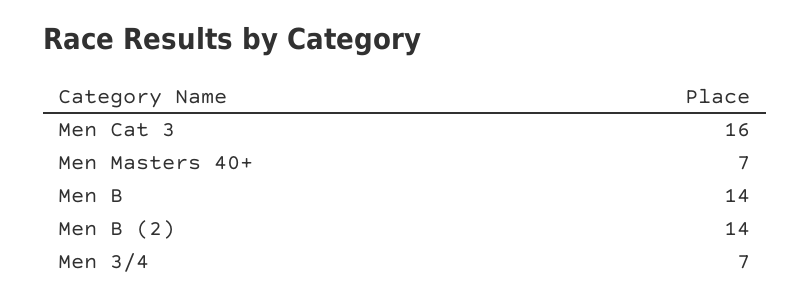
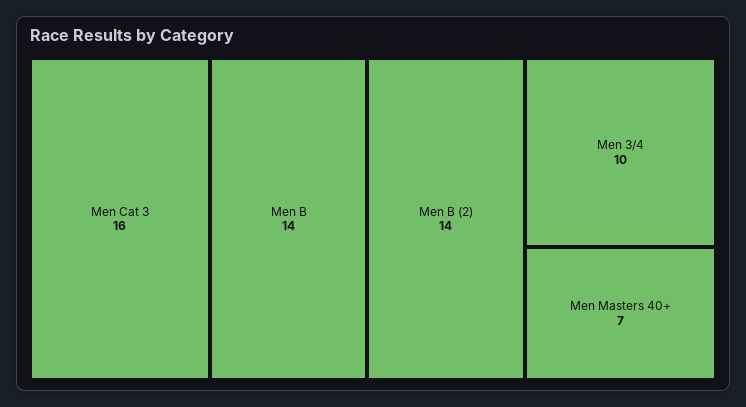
  {
    "Men Cat 3": 16,
    "Men Masters 40+": 7,
    "Men B": 14,
    "Men B (2)": 14,
-   "Men 3/4": 7
+   "Men 3/4": 10
  }

